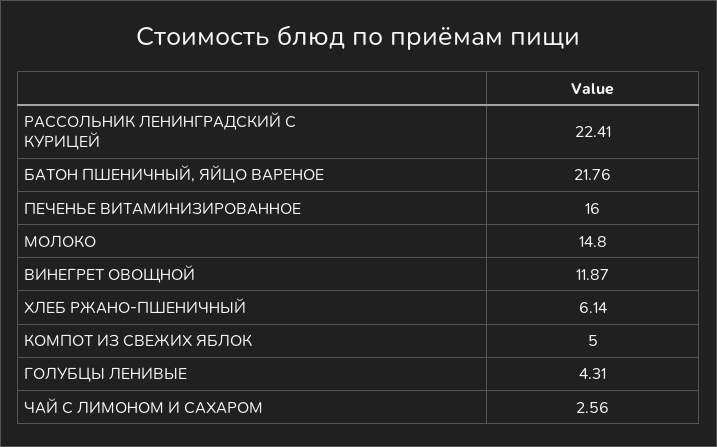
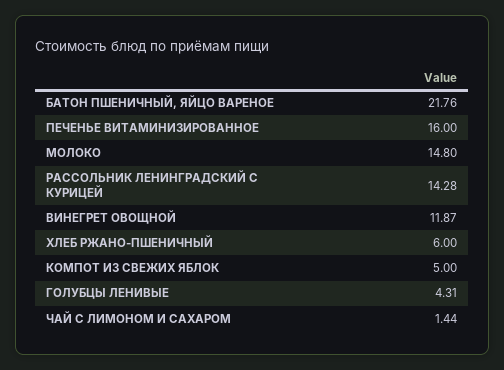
  {
-   "РАССОЛЬНИК ЛЕНИНГРАДСКИЙ С КУРИЦЕЙ": 22.41,
+   "РАССОЛЬНИК ЛЕНИНГРАДСКИЙ С КУРИЦЕЙ": 14.28,
    "БАТОН ПШЕНИЧНЫЙ, ЯЙЦО ВАРЕНОЕ": 21.76,
    "ПЕЧЕНЬЕ ВИТАМИНИЗИРОВАННОЕ": 16,
    "МОЛОКО": 14.8,
    "ВИНЕГРЕТ ОВОЩНОЙ": 11.87,
-   "ХЛЕБ РЖАНО-ПШЕНИЧНЫЙ": 6.14,
+   "ХЛЕБ РЖАНО-ПШЕНИЧНЫЙ": 6,
    "КОМПОТ ИЗ СВЕЖИХ ЯБЛОК": 5,
    "ГОЛУБЦЫ ЛЕНИВЫЕ": 4.31,
-   "ЧАЙ С ЛИМОНОМ И САХАРОМ": 2.56
+   "ЧАЙ С ЛИМОНОМ И САХАРОМ": 1.44
  }

